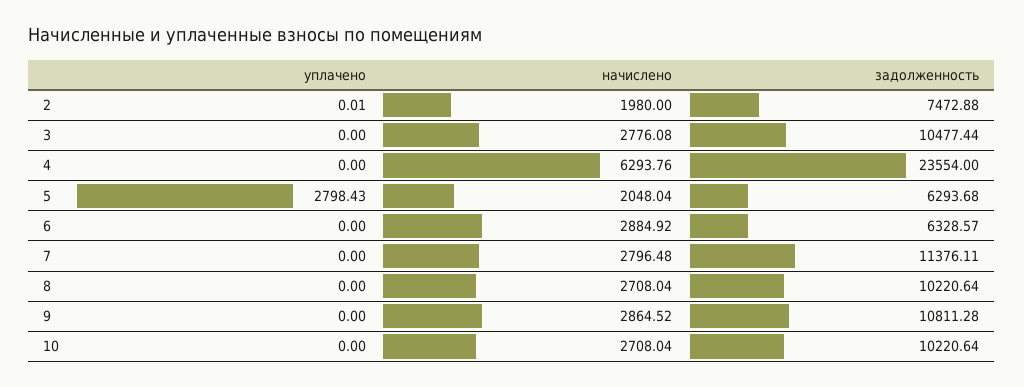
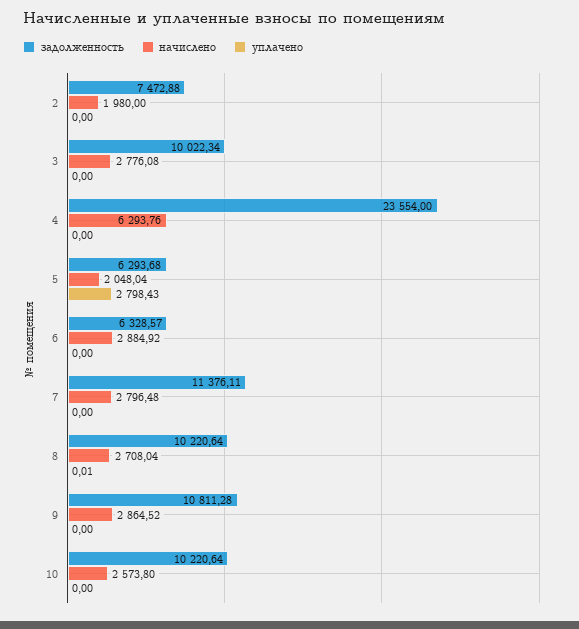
  {
    "уплачено": {
-     "2": 0.01,
+     "2": 0,
      "3": 0,
      "4": 0,
      "5": 2798.43,
      "6": 0,
      "7": 0,
-     "8": 0,
+     "8": 0.01,
      "9": 0,
      "10": 0
    },
    "начислено": {
      "2": 1980,
      "3": 2776.08,
      "4": 6293.76,
      "5": 2048.04,
      "6": 2884.92,
      "7": 2796.48,
      "8": 2708.04,
      "9": 2864.52,
-     "10": 2708.04
+     "10": 2573.8
    },
    "задолженность": {
      "2": 7472.88,
-     "3": 10477.44,
+     "3": 10022.34,
      "4": 23554,
      "5": 6293.68,
      "6": 6328.57,
      "7": 11376.11,
      "8": 10220.64,
      "9": 10811.28,
      "10": 10220.64
    }
  }

